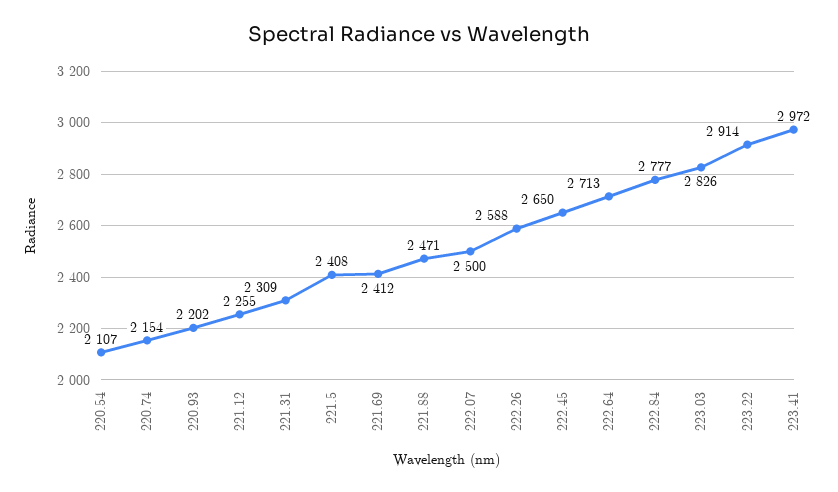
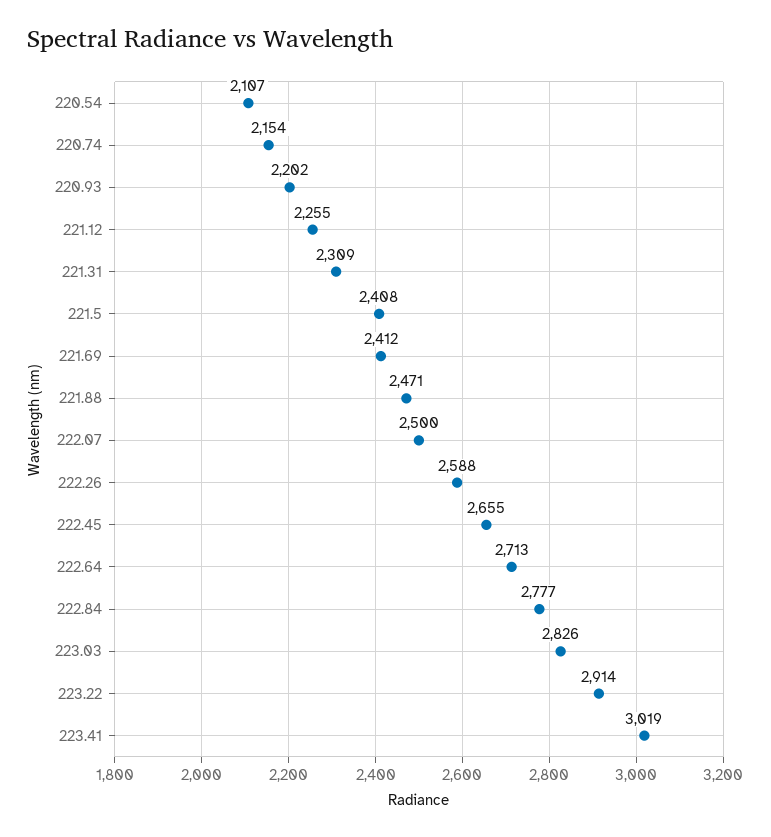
  {
    "220.54": 2107,
    "220.74": 2154,
    "220.93": 2202,
    "221.12": 2255,
    "221.31": 2309,
    "221.5": 2408,
    "221.69": 2412,
    "221.88": 2471,
    "222.07": 2500,
    "222.26": 2588,
-   "222.45": 2650,
+   "222.45": 2655,
    "222.64": 2713,
    "222.84": 2777,
    "223.03": 2826,
    "223.22": 2914,
-   "223.41": 2972
+   "223.41": 3019
  }

